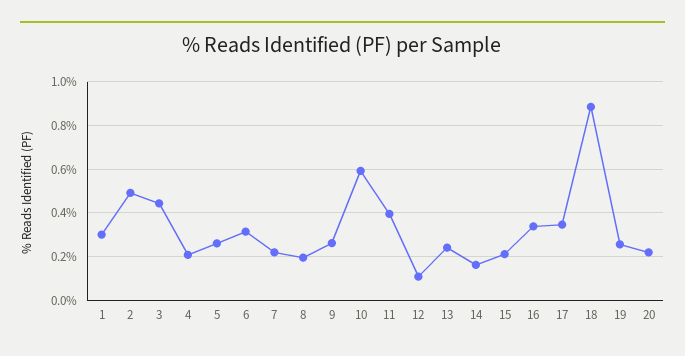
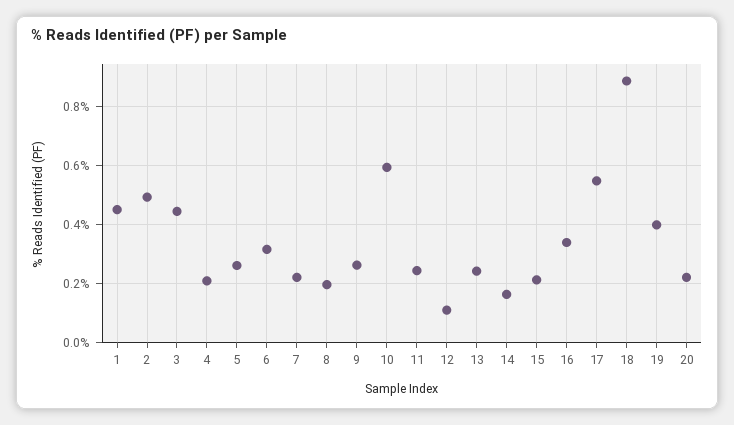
  {
-   "1": 0.3,
+   "1": 0.45,
    "2": 0.5,
    "3": 0.45,
    "4": 0.2,
    "5": 0.25,
    "6": 0.325,
    "7": 0.225,
    "8": 0.2,
    "9": 0.25,
    "10": 0.6,
-   "11": 0.4,
+   "11": 0.25,
    "12": 0.1,
    "13": 0.25,
    "14": 0.175,
    "15": 0.2,
    "16": 0.35,
-   "17": 0.35,
+   "17": 0.55,
    "18": 0.875,
-   "19": 0.25,
+   "19": 0.4,
    "20": 0.225
  }

